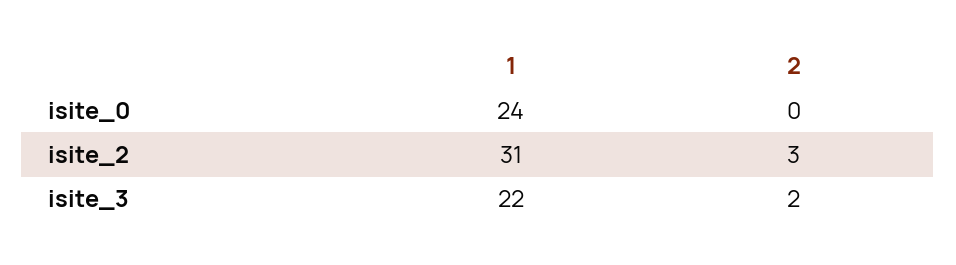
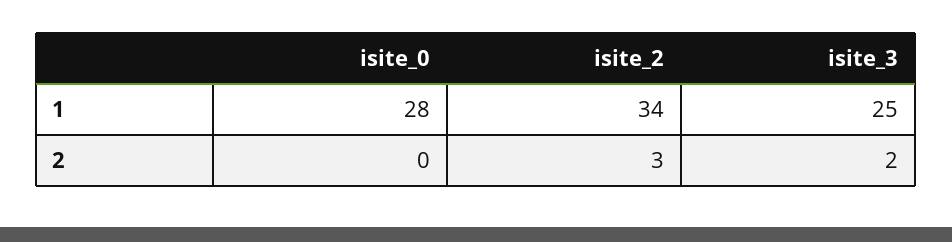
  {
    "1": {
-     "isite_0": 24,
+     "isite_0": 28,
-     "isite_2": 31,
+     "isite_2": 34,
-     "isite_3": 22
+     "isite_3": 25
    },
    "2": {
      "isite_0": 0,
      "isite_2": 3,
      "isite_3": 2
    }
  }

